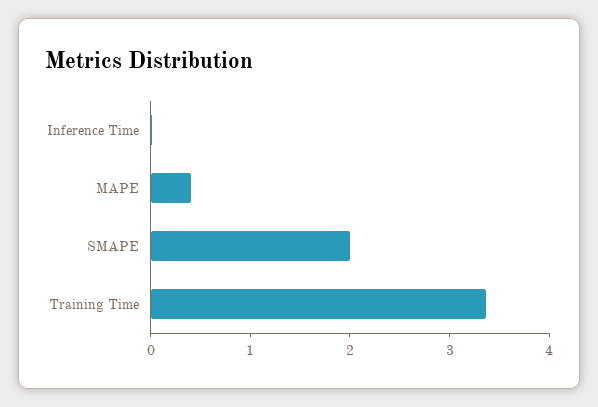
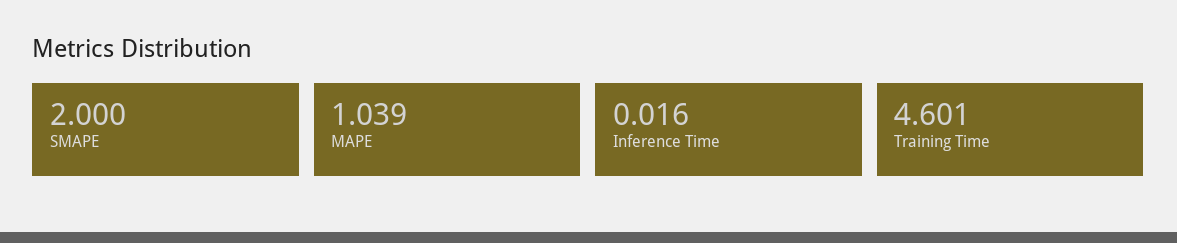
  {
    "Inference Time": 0.016,
-   "MAPE": 0.4,
+   "MAPE": 1.039,
    "SMAPE": 2,
-   "Training Time": 3.4
+   "Training Time": 4.601
  }

